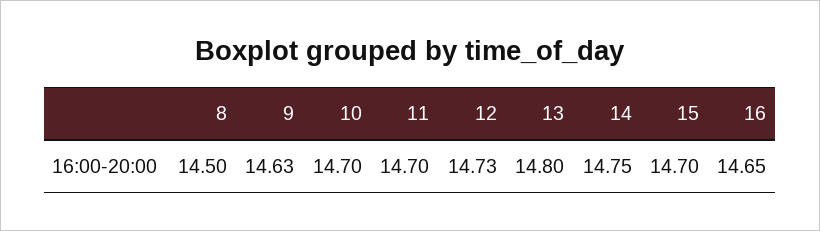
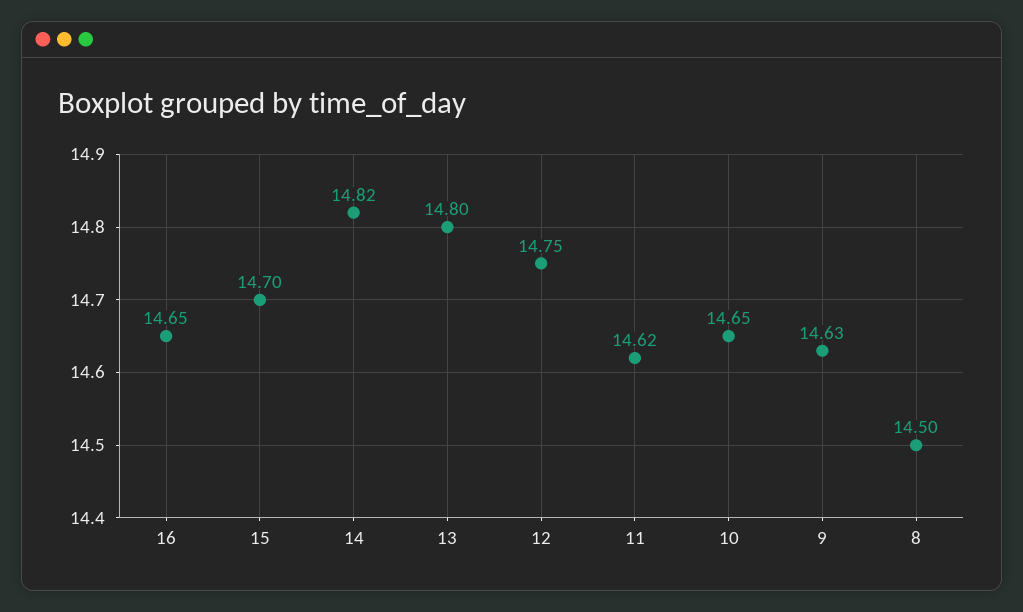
  {
    "8": 14.5,
    "9": 14.63,
-   "10": 14.7,
+   "10": 14.65,
-   "11": 14.7,
+   "11": 14.62,
-   "12": 14.73,
+   "12": 14.75,
    "13": 14.8,
-   "14": 14.75,
+   "14": 14.82,
    "15": 14.7,
    "16": 14.65
  }

